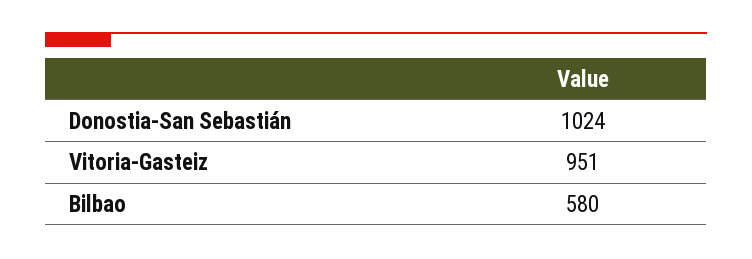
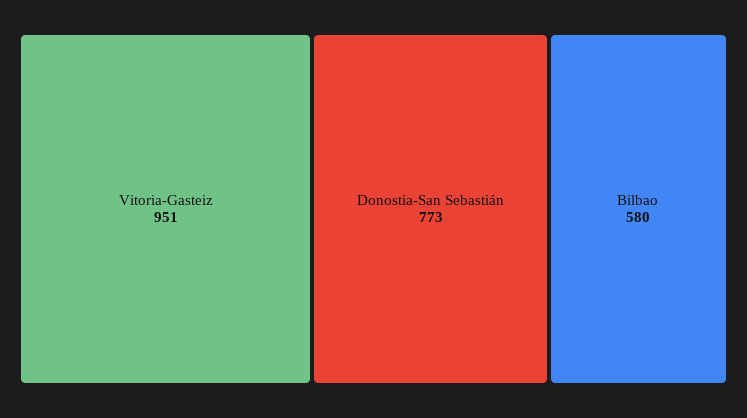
  {
-   "Donostia-San Sebastián": 1024,
+   "Donostia-San Sebastián": 773,
    "Vitoria-Gasteiz": 951,
    "Bilbao": 580
  }

